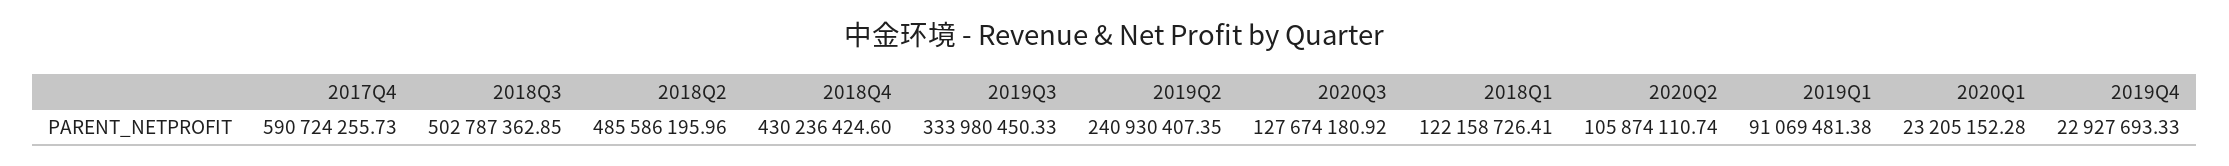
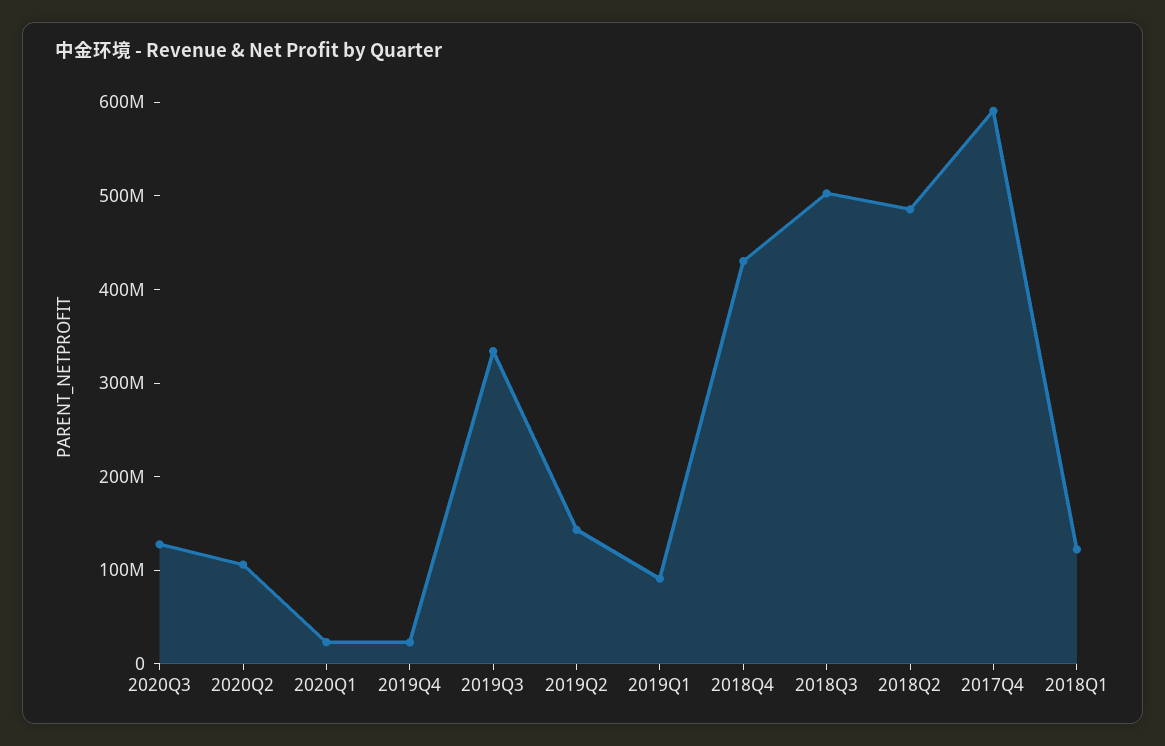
  {
    "2017Q4": 590724255.73,
    "2018Q3": 502787362.85,
    "2018Q2": 485586195.96,
    "2018Q4": 430236424.6,
    "2019Q3": 333980450.33,
-   "2019Q2": 240930407.35,
+   "2019Q2": 140000000,
    "2020Q3": 127674180.92,
    "2018Q1": 122158726.41,
    "2020Q2": 105874110.74,
    "2019Q1": 91069481.38,
    "2020Q1": 23205152.28,
    "2019Q4": 22927693.33
  }

